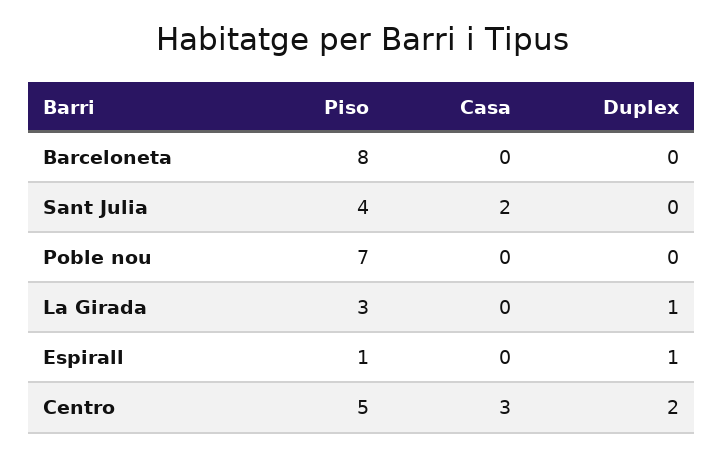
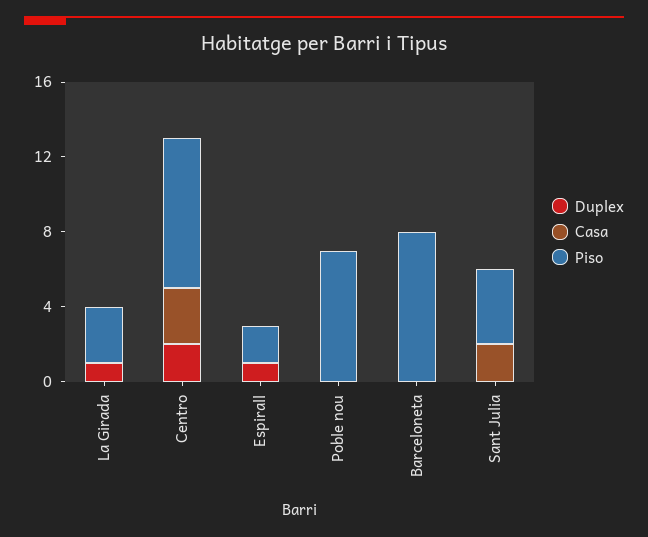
  {
    "Piso": {
      "Barceloneta": 8,
      "Sant Julia": 4,
      "Poble nou": 7,
      "La Girada": 3,
-     "Espirall": 1,
+     "Espirall": 2,
-     "Centro": 5
+     "Centro": 8
    },
    "Casa": {
      "Barceloneta": 0,
      "Sant Julia": 2,
      "Poble nou": 0,
      "La Girada": 0,
      "Espirall": 0,
      "Centro": 3
    },
    "Duplex": {
      "Barceloneta": 0,
      "Sant Julia": 0,
      "Poble nou": 0,
      "La Girada": 1,
      "Espirall": 1,
      "Centro": 2
    }
  }

